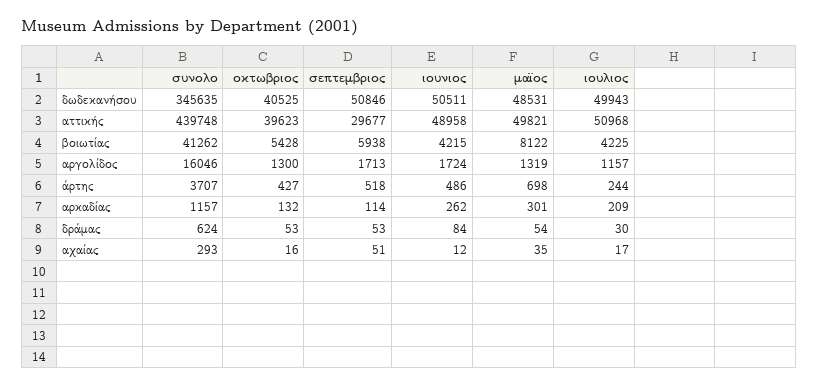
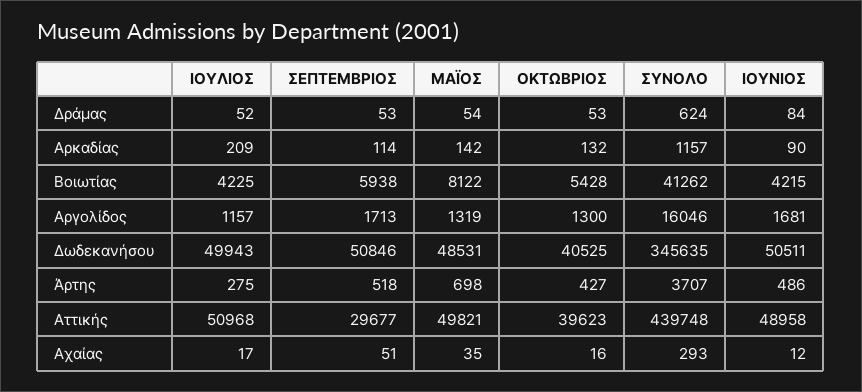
  {
    "συνολο": {
      "δωδεκανήσου": 345635,
      "αττικής": 439748,
      "βοιωτίας": 41262,
      "αργολίδος": 16046,
      "άρτης": 3707,
      "αρκαδίας": 1157,
      "δράμας": 624,
      "αχαίας": 293
    },
    "οκτωβριος": {
      "δωδεκανήσου": 40525,
      "αττικής": 39623,
      "βοιωτίας": 5428,
      "αργολίδος": 1300,
      "άρτης": 427,
      "αρκαδίας": 132,
      "δράμας": 53,
      "αχαίας": 16
    },
    "σεπτεμβριος": {
      "δωδεκανήσου": 50846,
      "αττικής": 29677,
      "βοιωτίας": 5938,
      "αργολίδος": 1713,
      "άρτης": 518,
      "αρκαδίας": 114,
      "δράμας": 53,
      "αχαίας": 51
    },
    "ιουνιος": {
      "δωδεκανήσου": 50511,
      "αττικής": 48958,
      "βοιωτίας": 4215,
-     "αργολίδος": 1724,
+     "αργολίδος": 1681,
      "άρτης": 486,
-     "αρκαδίας": 262,
+     "αρκαδίας": 90,
      "δράμας": 84,
      "αχαίας": 12
    },
    "μαϊος": {
      "δωδεκανήσου": 48531,
      "αττικής": 49821,
      "βοιωτίας": 8122,
      "αργολίδος": 1319,
      "άρτης": 698,
-     "αρκαδίας": 301,
+     "αρκαδίας": 142,
      "δράμας": 54,
      "αχαίας": 35
    },
    "ιουλιος": {
      "δωδεκανήσου": 49943,
      "αττικής": 50968,
      "βοιωτίας": 4225,
      "αργολίδος": 1157,
-     "άρτης": 244,
+     "άρτης": 275,
      "αρκαδίας": 209,
-     "δράμας": 30,
+     "δράμας": 52,
      "αχαίας": 17
    }
  }

